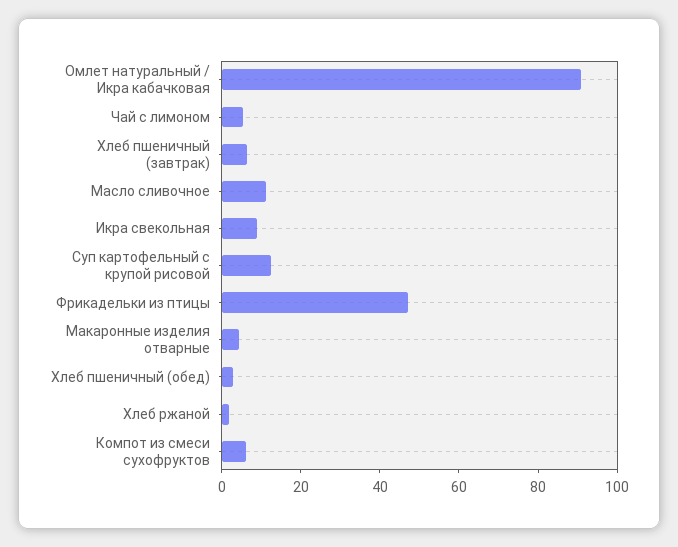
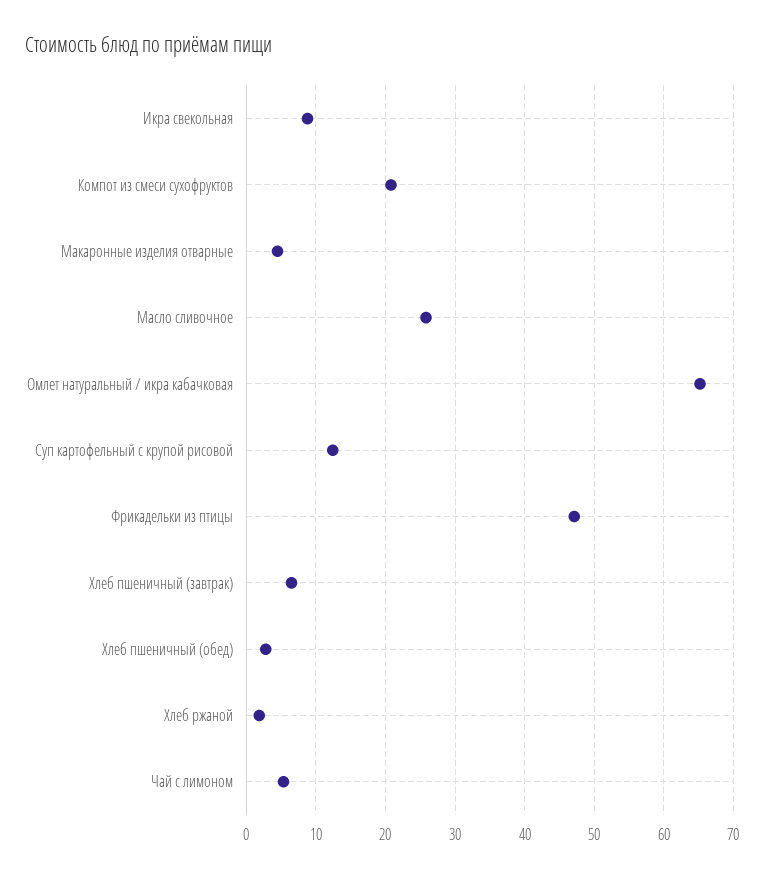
  {
-   "Омлет натуральный / Икра кабачковая": 90,
+   "Омлет натуральный / Икра кабачковая": 65,
    "Чай с лимоном": 5,
    "Хлеб пшеничный (завтрак)": 6,
-   "Масло сливочное": 10,
+   "Масло сливочное": 26,
    "Икра свекольная": 9,
    "Суп картофельный с крупой рисовой": 12,
    "Фрикадельки из птицы": 47,
    "Макаронные изделия отварные": 4,
    "Хлеб пшеничный (обед)": 3,
    "Хлеб ржаной": 2,
-   "Компот из смеси сухофруктов": 5
+   "Компот из смеси сухофруктов": 21
  }

